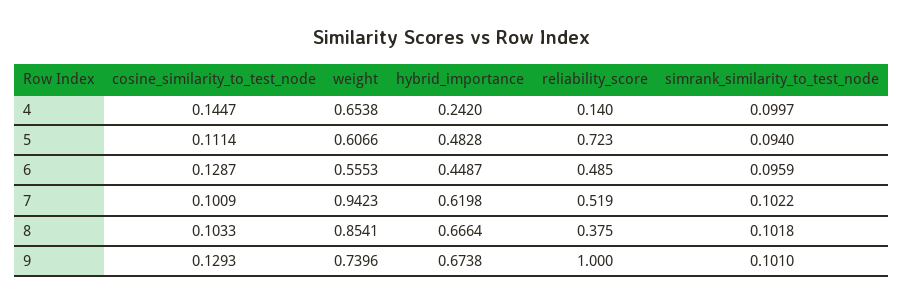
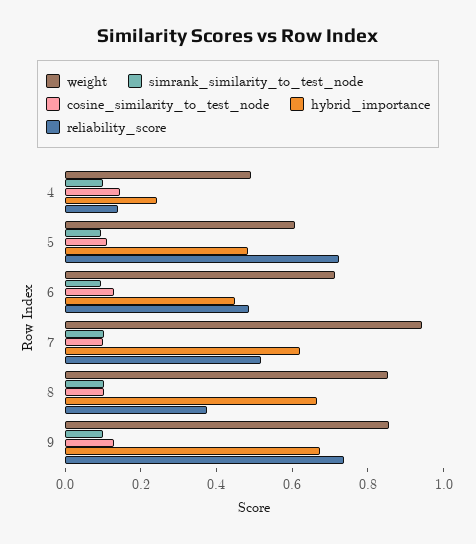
  {
    "cosine_similarity_to_test_node": {
      "4": 0.1447,
      "5": 0.1114,
      "6": 0.1287,
      "7": 0.1009,
      "8": 0.1033,
      "9": 0.1293
    },
    "weight": {
-     "4": 0.6538,
+     "4": 0.5,
      "5": 0.6066,
-     "6": 0.5553,
+     "6": 0.7,
      "7": 0.9423,
      "8": 0.8541,
-     "9": 0.7396
+     "9": 0.85
    },
    "hybrid_importance": {
      "4": 0.242,
      "5": 0.4828,
      "6": 0.4487,
      "7": 0.6198,
      "8": 0.6664,
      "9": 0.6738
    },
    "reliability_score": {
      "4": 0.14,
      "5": 0.723,
      "6": 0.485,
      "7": 0.519,
      "8": 0.375,
-     "9": 1
+     "9": 0.75
    },
    "simrank_similarity_to_test_node": {
      "4": 0.0997,
      "5": 0.094,
      "6": 0.0959,
      "7": 0.1022,
      "8": 0.1018,
      "9": 0.101
    }
  }

